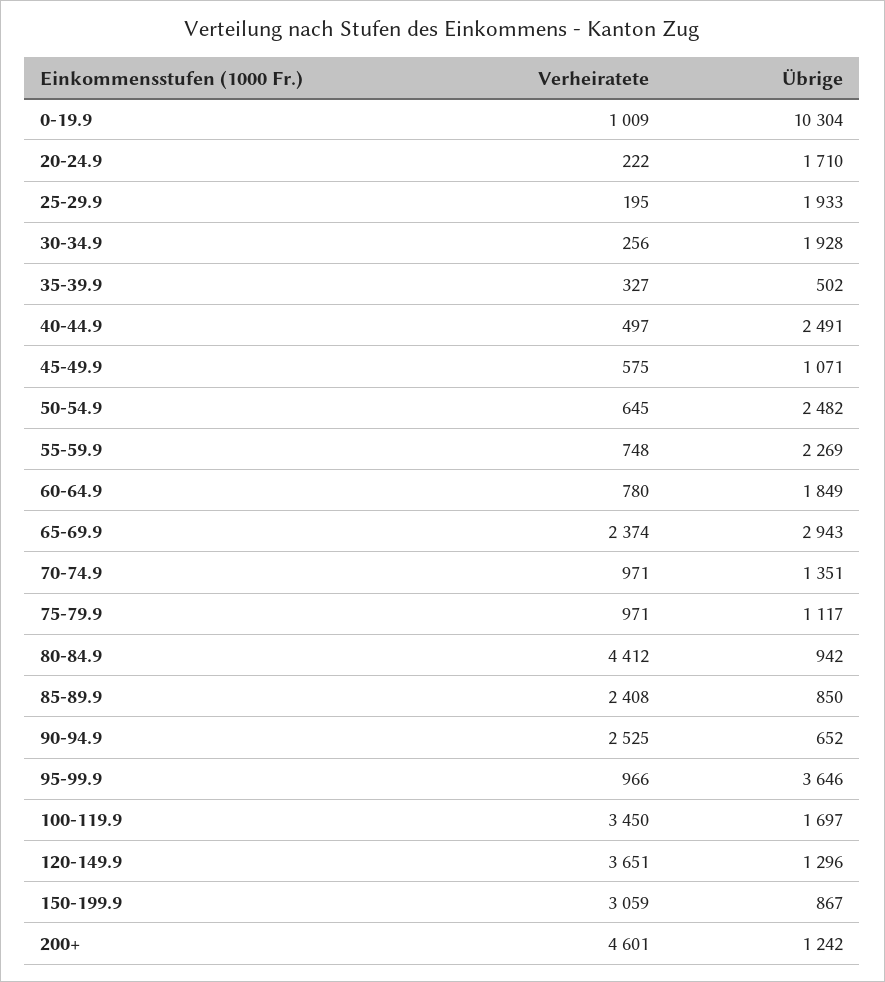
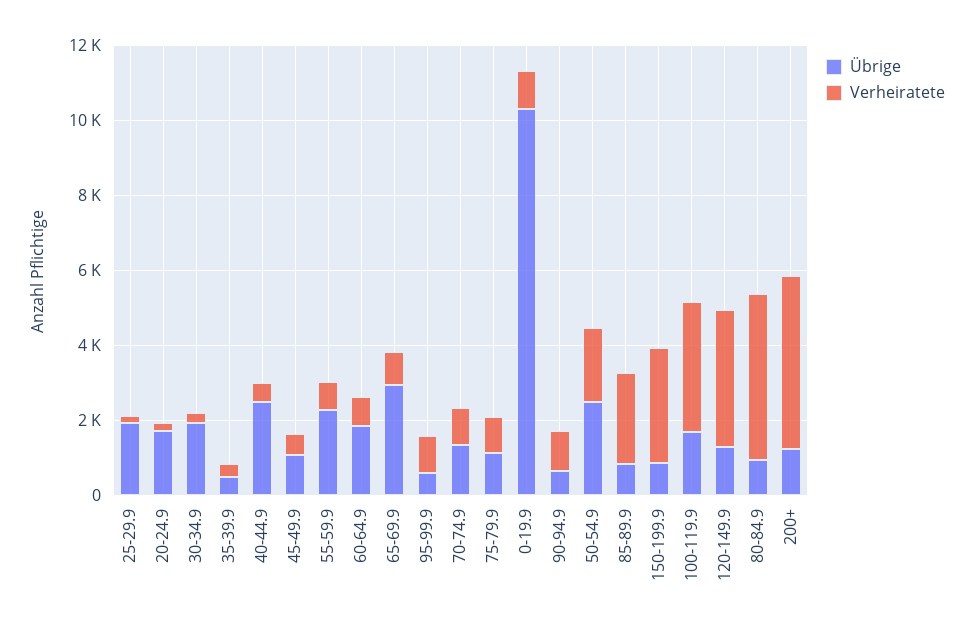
  {
    "Verheiratete": {
      "0-19.9": 1009,
      "20-24.9": 222,
      "25-29.9": 195,
      "30-34.9": 256,
      "35-39.9": 327,
      "40-44.9": 497,
      "45-49.9": 575,
-     "50-54.9": 645,
+     "50-54.9": 2000,
      "55-59.9": 748,
      "60-64.9": 780,
-     "65-69.9": 2374,
+     "65-69.9": 1000,
      "70-74.9": 971,
      "75-79.9": 971,
      "80-84.9": 4412,
      "85-89.9": 2408,
-     "90-94.9": 2525,
+     "90-94.9": 1000,
      "95-99.9": 966,
      "100-119.9": 3450,
      "120-149.9": 3651,
      "150-199.9": 3059,
      "200+": 4601
    },
    "Übrige": {
      "0-19.9": 10304,
      "20-24.9": 1710,
      "25-29.9": 1933,
      "30-34.9": 1928,
      "35-39.9": 502,
      "40-44.9": 2491,
      "45-49.9": 1071,
      "50-54.9": 2482,
      "55-59.9": 2269,
      "60-64.9": 1849,
      "65-69.9": 2943,
      "70-74.9": 1351,
      "75-79.9": 1117,
      "80-84.9": 942,
      "85-89.9": 850,
      "90-94.9": 652,
-     "95-99.9": 3646,
+     "95-99.9": 500,
      "100-119.9": 1697,
      "120-149.9": 1296,
      "150-199.9": 867,
      "200+": 1242
    }
  }

